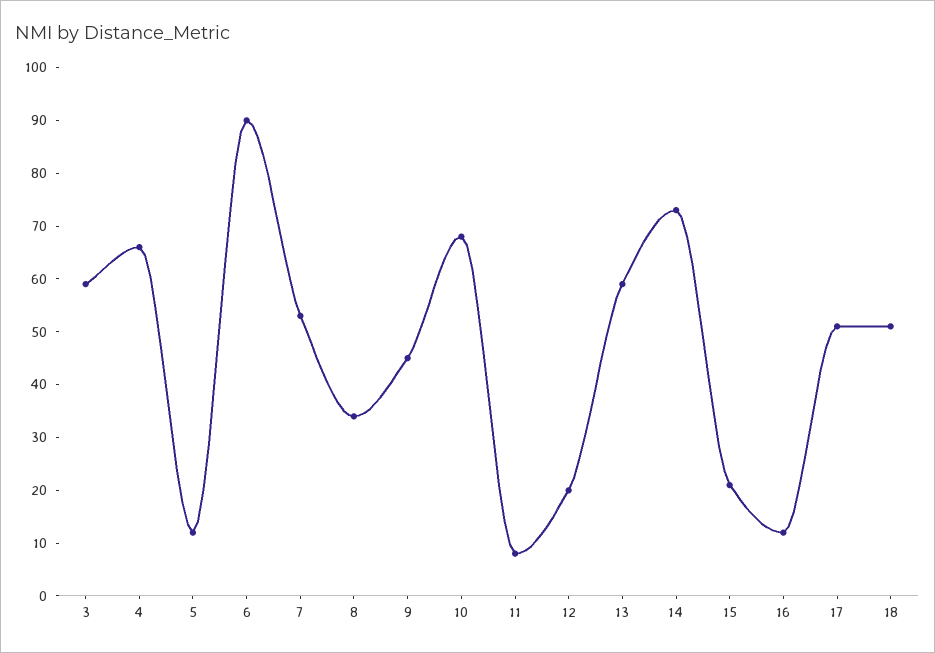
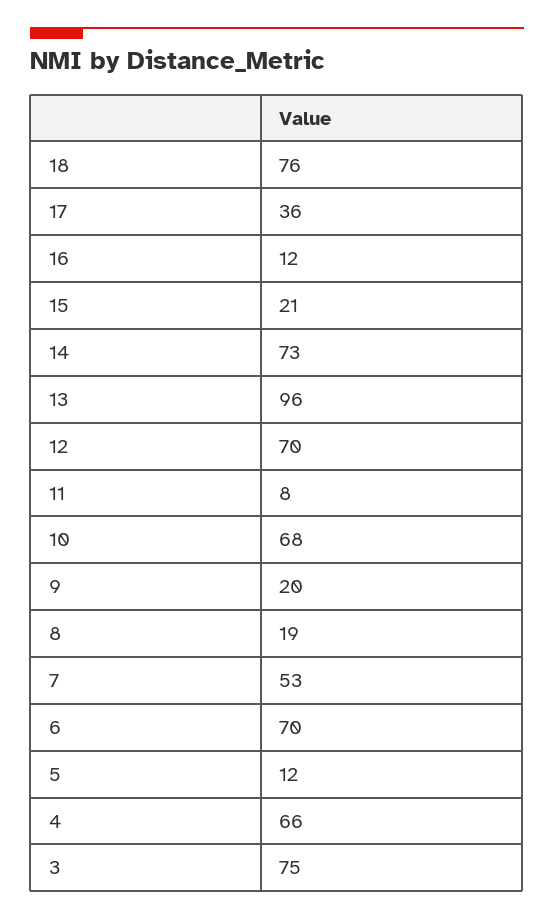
  {
-   "3": 60,
+   "3": 75,
    "4": 66,
    "5": 12,
-   "6": 90,
+   "6": 70,
    "7": 53,
-   "8": 35,
+   "8": 19,
-   "9": 45,
+   "9": 20,
    "10": 68,
    "11": 8,
-   "12": 20,
+   "12": 70,
-   "13": 60,
+   "13": 96,
    "14": 73,
    "15": 21,
    "16": 12,
-   "17": 50,
+   "17": 36,
-   "18": 50
+   "18": 76
  }

